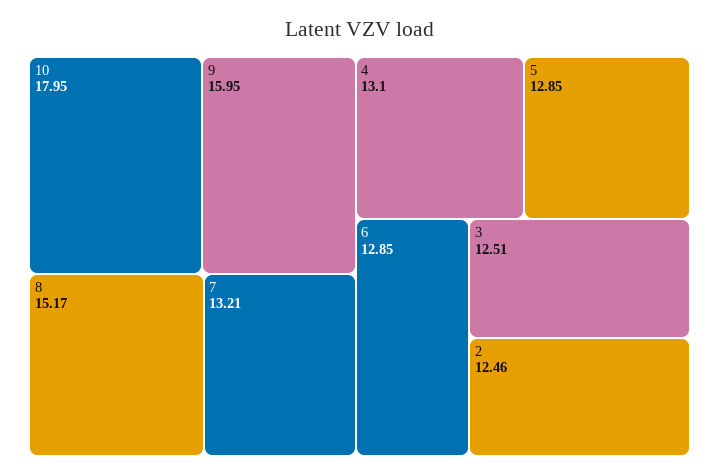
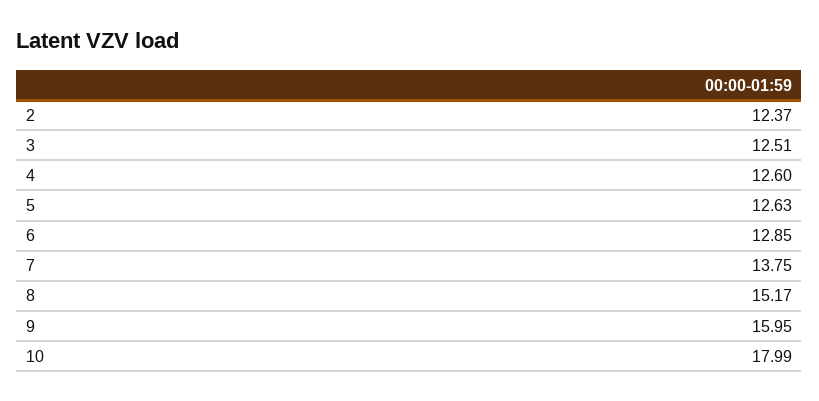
  {
-   "10": 17.95,
+   "10": 17.99,
    "9": 15.95,
    "8": 15.17,
-   "7": 13.21,
+   "7": 13.75,
-   "4": 13.1,
+   "4": 12.6,
-   "5": 12.85,
+   "5": 12.63,
    "6": 12.85,
    "3": 12.51,
-   "2": 12.46
+   "2": 12.37
  }

